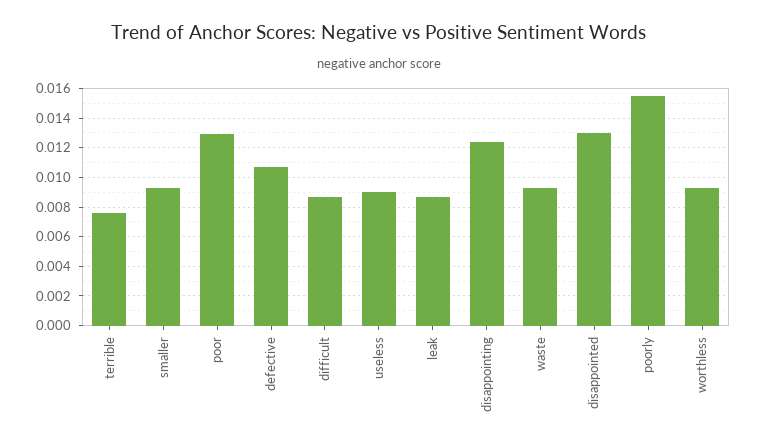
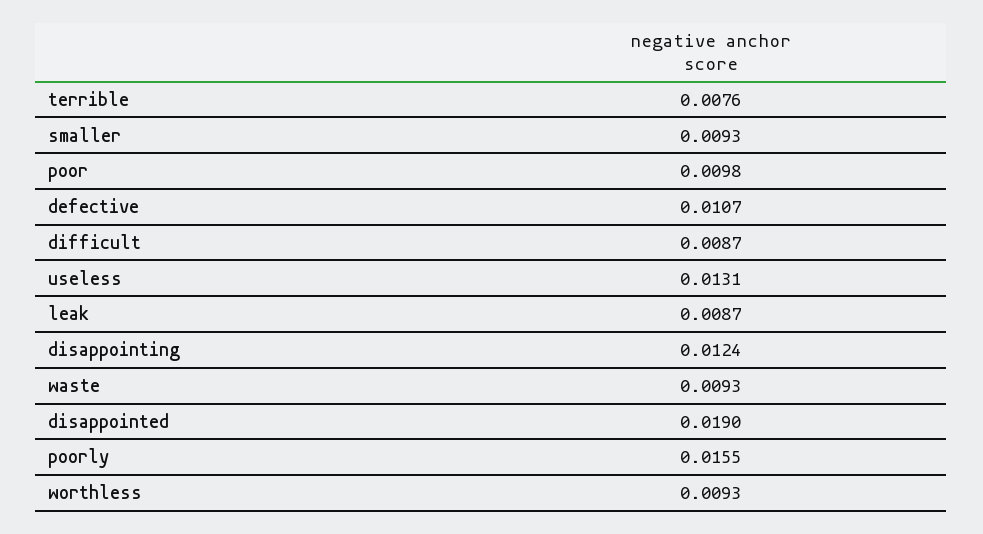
  {
    "terrible": 0.0076,
    "smaller": 0.0093,
-   "poor": 0.013,
+   "poor": 0.0098,
    "defective": 0.0107,
    "difficult": 0.0087,
-   "useless": 0.009,
+   "useless": 0.0131,
    "leak": 0.0087,
    "disappointing": 0.0124,
    "waste": 0.0093,
-   "disappointed": 0.013,
+   "disappointed": 0.019,
    "poorly": 0.0155,
    "worthless": 0.0093
  }

